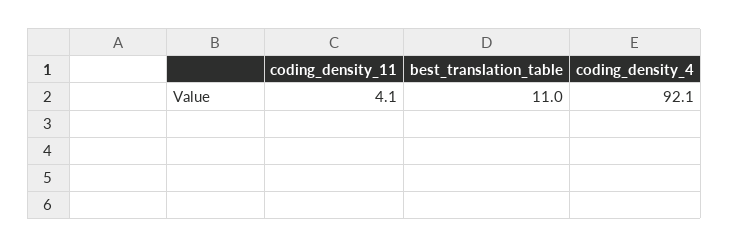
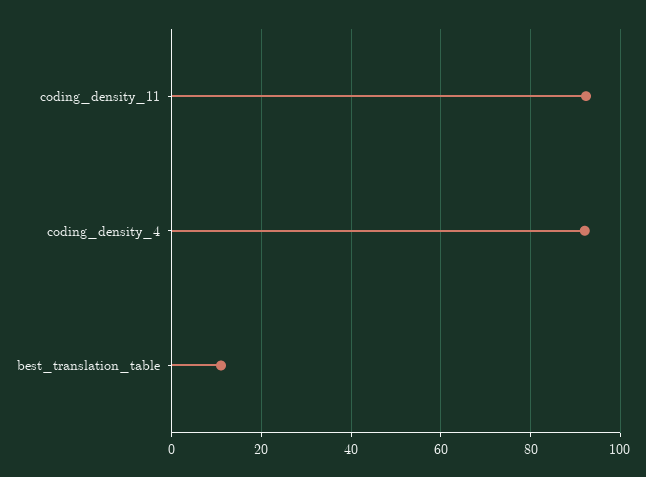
  {
-   "coding_density_11": 4.1,
+   "coding_density_11": 92,
    "best_translation_table": 11,
    "coding_density_4": 92.1
  }

